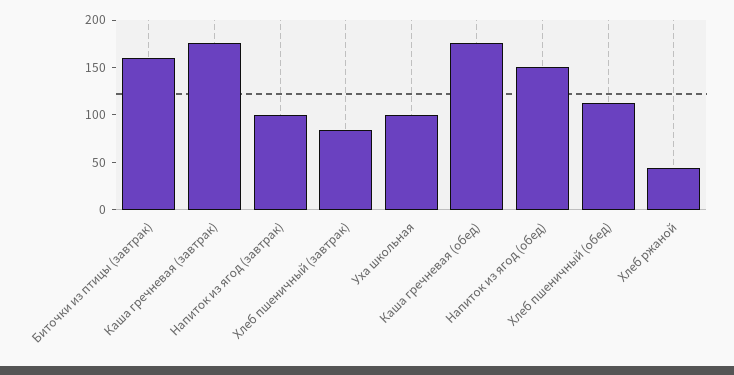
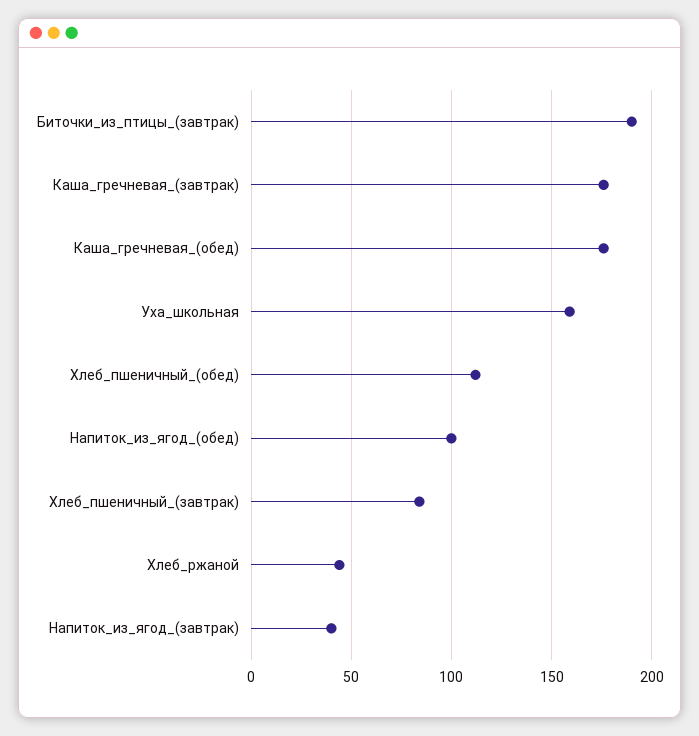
  {
-   "Биточки из птицы (завтрак)": 160,
+   "Биточки из птицы (завтрак)": 190,
    "Каша гречневая (завтрак)": 175,
-   "Напиток из ягод (завтрак)": 100,
+   "Напиток из ягод (завтрак)": 40,
    "Хлеб пшеничный (завтрак)": 85,
-   "Уха школьная": 100,
+   "Уха школьная": 160,
    "Каша гречневая (обед)": 175,
-   "Напиток из ягод (обед)": 150,
+   "Напиток из ягод (обед)": 100,
    "Хлеб пшеничный (обед)": 110,
    "Хлеб ржаной": 45
  }

